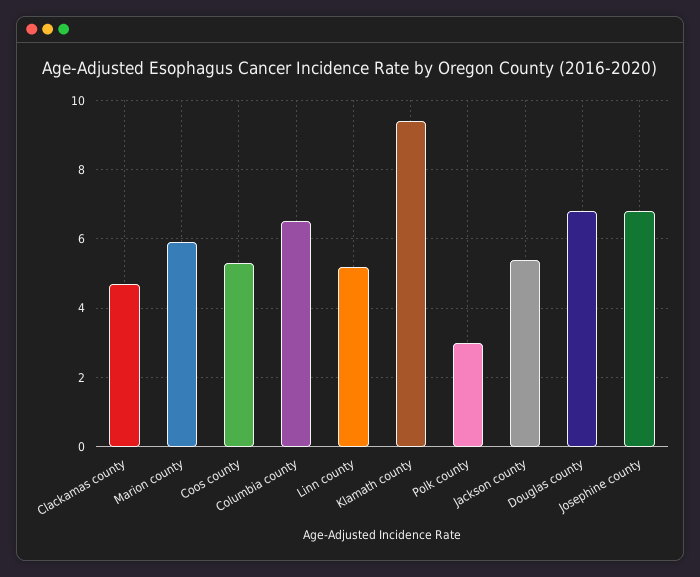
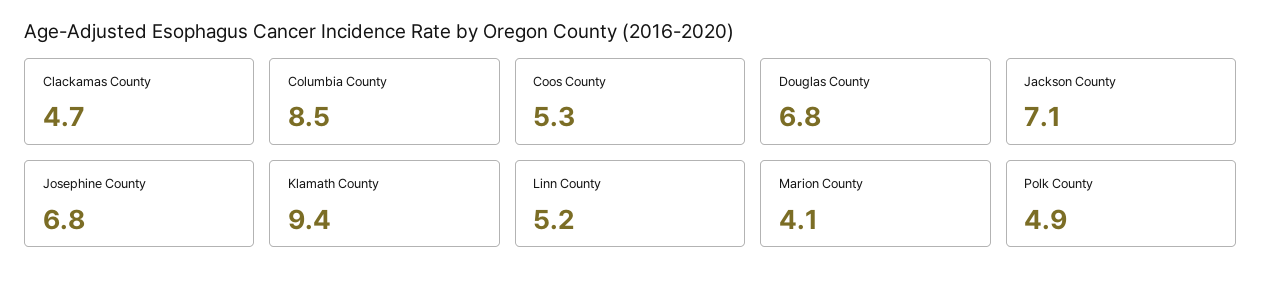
  {
    "Clackamas county": 4.7,
-   "Marion county": 6,
+   "Marion county": 4.1,
    "Coos county": 5.3,
-   "Columbia county": 6.5,
+   "Columbia county": 8.5,
    "Linn county": 5.2,
    "Klamath county": 9.4,
-   "Polk county": 3,
+   "Polk county": 4.9,
-   "Jackson county": 5.5,
+   "Jackson county": 7.1,
    "Douglas county": 6.8,
    "Josephine county": 6.8
  }

